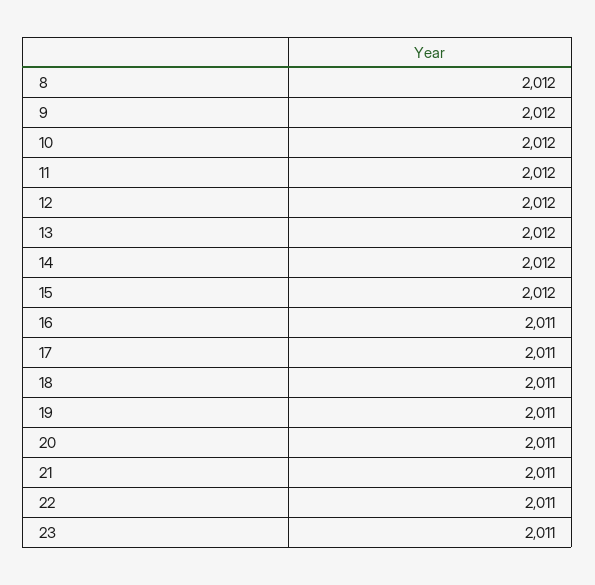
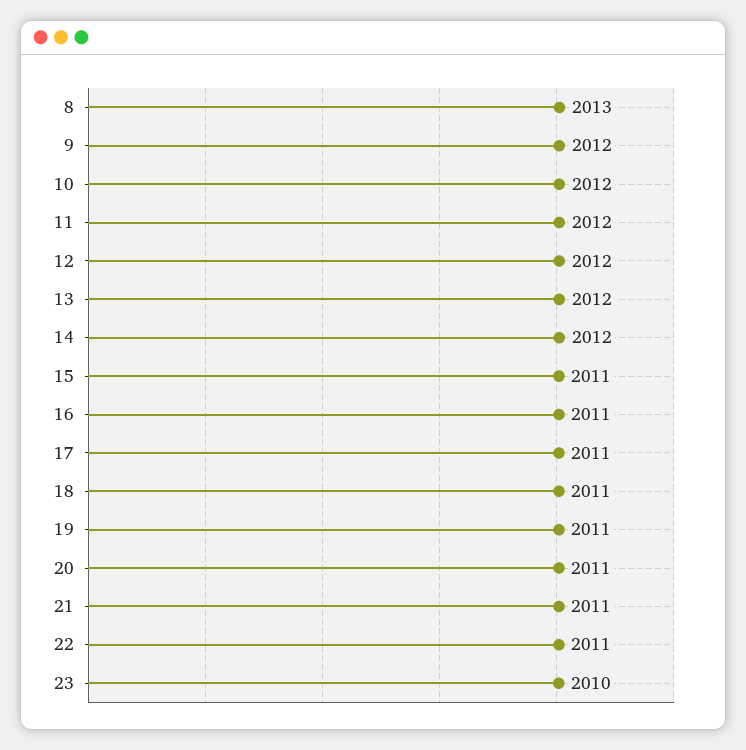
  {
-   "8": 2012,
+   "8": 2013,
    "9": 2012,
    "10": 2012,
    "11": 2012,
    "12": 2012,
    "13": 2012,
    "14": 2012,
-   "15": 2012,
+   "15": 2011,
    "16": 2011,
    "17": 2011,
    "18": 2011,
    "19": 2011,
    "20": 2011,
    "21": 2011,
    "22": 2011,
-   "23": 2011
+   "23": 2010
  }

